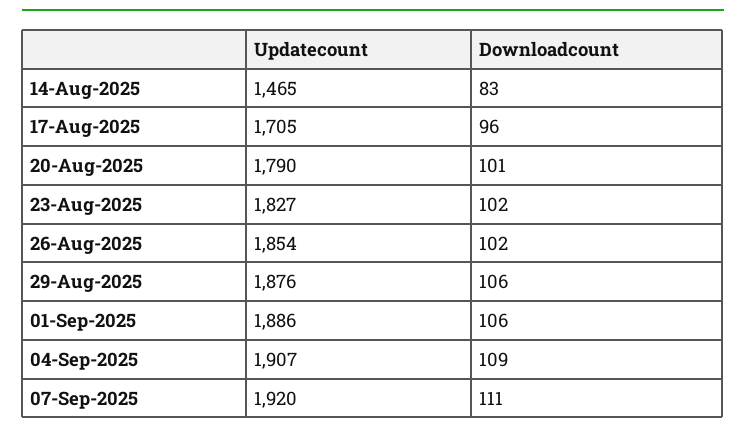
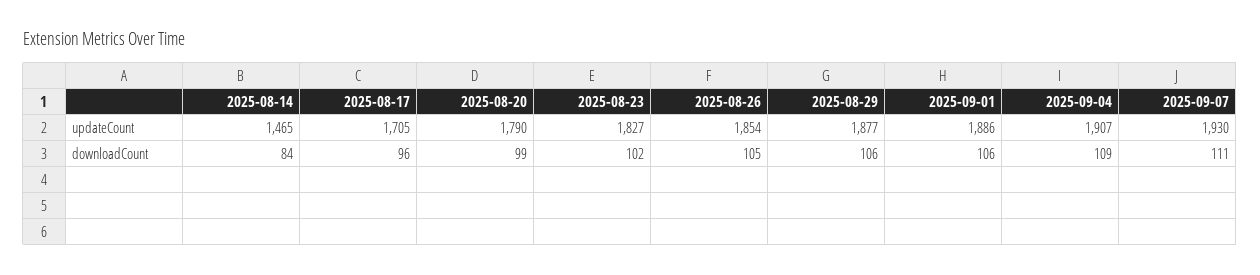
  {
    "Updatecount": {
      "14-Aug-2025": 1465,
      "17-Aug-2025": 1705,
      "20-Aug-2025": 1790,
      "23-Aug-2025": 1827,
      "26-Aug-2025": 1854,
-     "29-Aug-2025": 1876,
+     "29-Aug-2025": 1877,
      "01-Sep-2025": 1886,
      "04-Sep-2025": 1907,
-     "07-Sep-2025": 1920
+     "07-Sep-2025": 1930
    },
    "Downloadcount": {
-     "14-Aug-2025": 83,
+     "14-Aug-2025": 84,
      "17-Aug-2025": 96,
-     "20-Aug-2025": 101,
+     "20-Aug-2025": 99,
      "23-Aug-2025": 102,
-     "26-Aug-2025": 102,
+     "26-Aug-2025": 105,
      "29-Aug-2025": 106,
      "01-Sep-2025": 106,
      "04-Sep-2025": 109,
      "07-Sep-2025": 111
    }
  }

